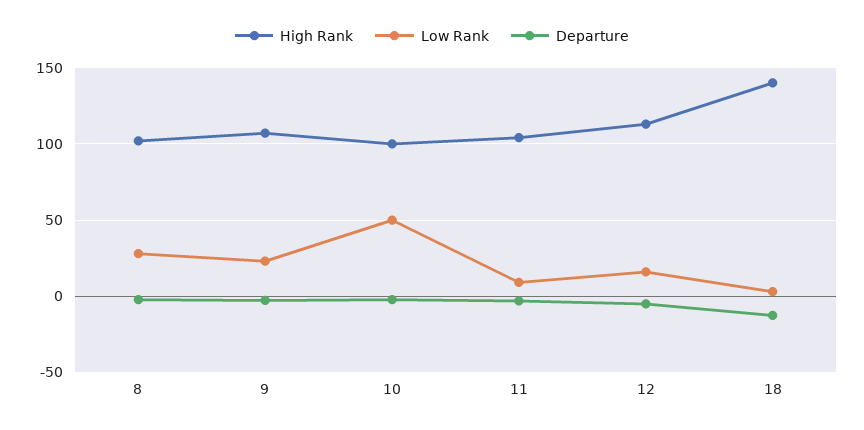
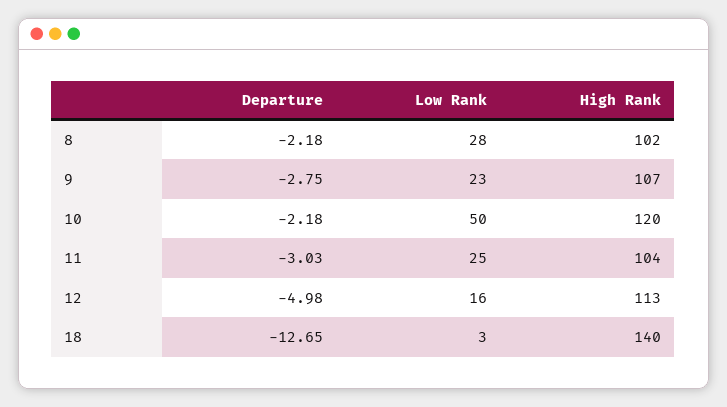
  {
    "High Rank": {
      "8": 102,
      "9": 107,
-     "10": 100,
+     "10": 120,
      "11": 104,
      "12": 113,
      "18": 140
    },
    "Low Rank": {
      "8": 28,
      "9": 23,
      "10": 50,
-     "11": 10,
+     "11": 25,
      "12": 16,
      "18": 3
    },
    "Departure": {
      "8": -2.18,
      "9": -2.75,
      "10": -2.18,
      "11": -3.03,
      "12": -4.98,
      "18": -12.65
    }
  }

